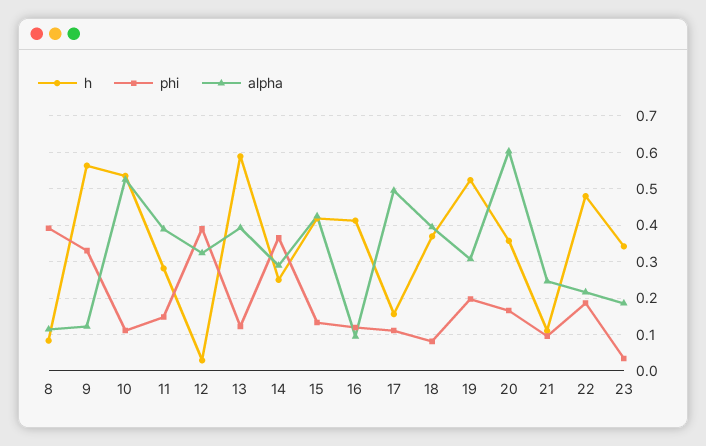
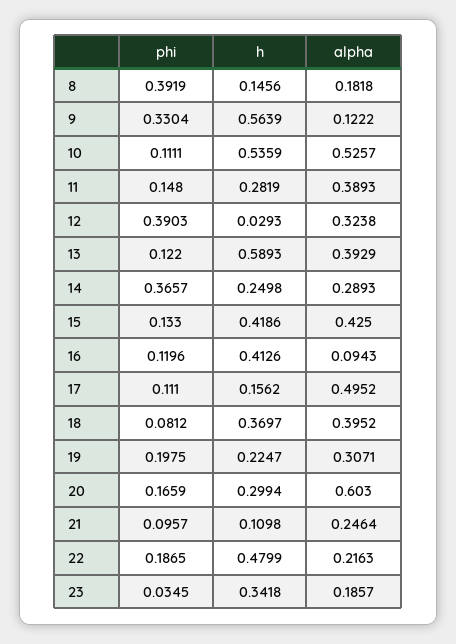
  {
    "h": {
-     "8": 0.08,
+     "8": 0.1456,
      "9": 0.5639,
      "10": 0.5359,
      "11": 0.2819,
      "12": 0.0293,
      "13": 0.5893,
      "14": 0.2498,
      "15": 0.4186,
      "16": 0.4126,
      "17": 0.1562,
      "18": 0.3697,
-     "19": 0.52,
+     "19": 0.2247,
-     "20": 0.36,
+     "20": 0.2994,
      "21": 0.1098,
      "22": 0.4799,
      "23": 0.3418
    },
    "phi": {
      "8": 0.3919,
      "9": 0.3304,
      "10": 0.1111,
      "11": 0.148,
      "12": 0.3903,
      "13": 0.122,
      "14": 0.3657,
      "15": 0.133,
      "16": 0.1196,
      "17": 0.111,
      "18": 0.0812,
      "19": 0.1975,
      "20": 0.1659,
      "21": 0.0957,
      "22": 0.1865,
      "23": 0.0345
    },
    "alpha": {
-     "8": 0.12,
+     "8": 0.1818,
      "9": 0.1222,
      "10": 0.5257,
      "11": 0.3893,
      "12": 0.3238,
      "13": 0.3929,
      "14": 0.2893,
      "15": 0.425,
      "16": 0.0943,
      "17": 0.4952,
      "18": 0.3952,
      "19": 0.3071,
      "20": 0.603,
      "21": 0.2464,
      "22": 0.2163,
      "23": 0.1857
    }
  }

